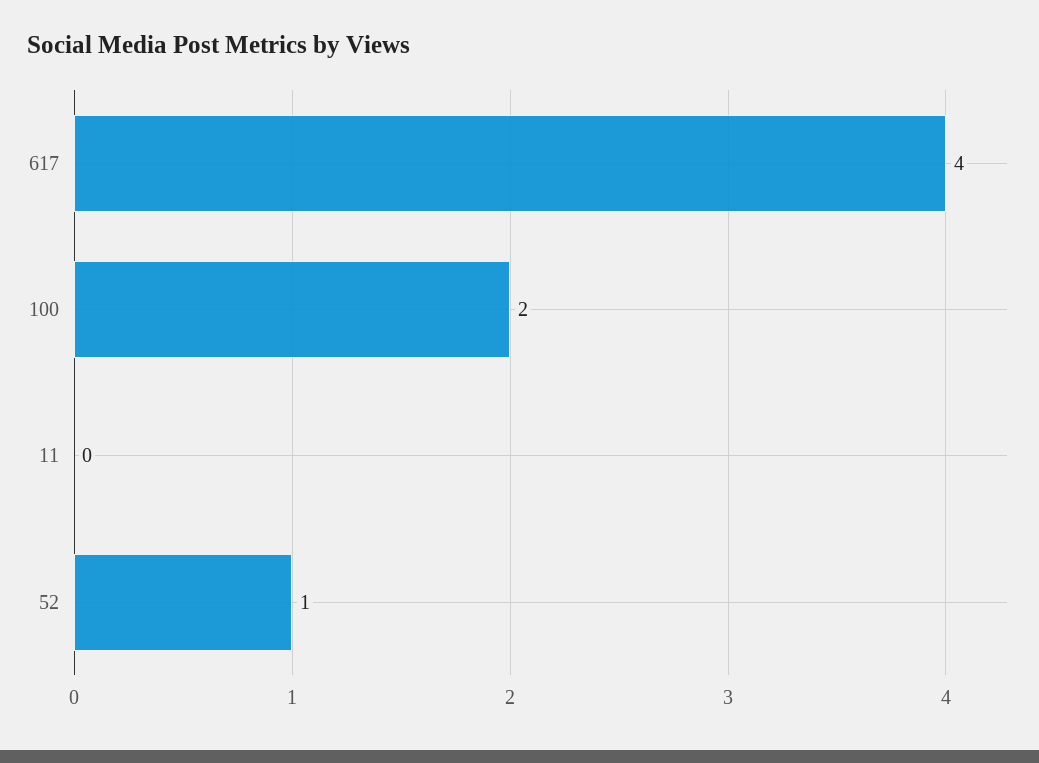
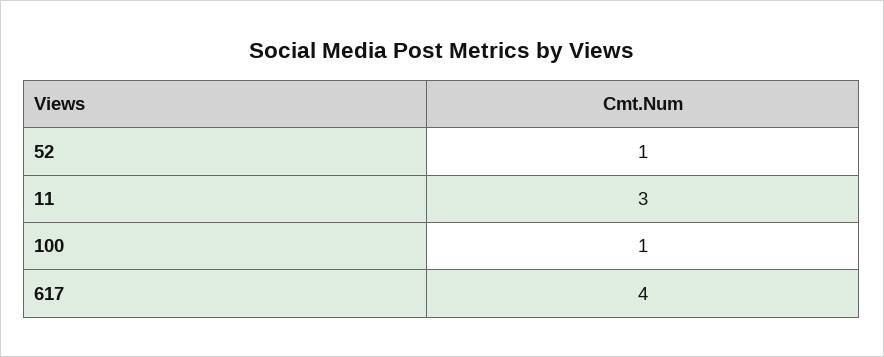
  {
    "617": 4,
-   "100": 2,
+   "100": 1,
-   "11": 0,
+   "11": 3,
    "52": 1
  }

